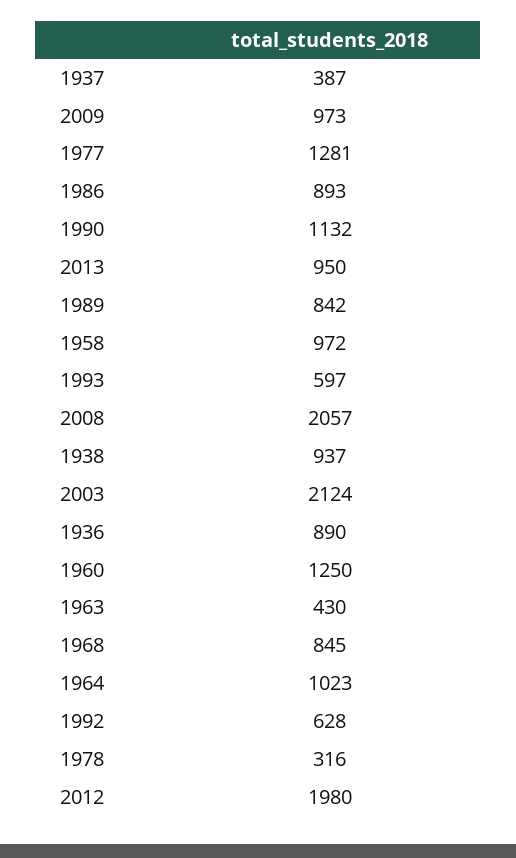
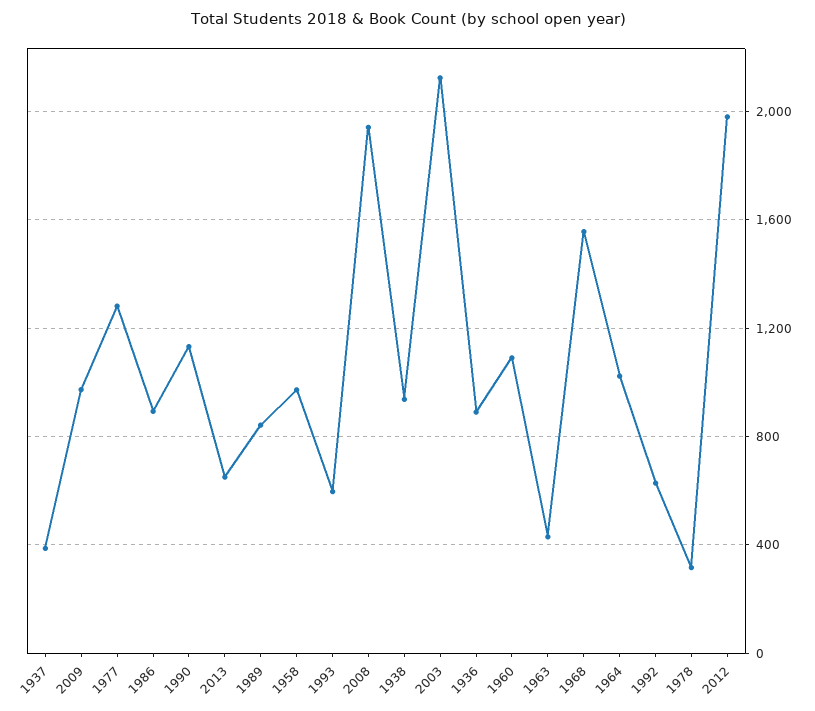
  {
    "1937": 387,
    "2009": 973,
    "1977": 1281,
    "1986": 893,
    "1990": 1132,
-   "2013": 950,
+   "2013": 650,
    "1989": 842,
    "1958": 972,
    "1993": 597,
-   "2008": 2057,
+   "2008": 1950,
    "1938": 937,
    "2003": 2124,
    "1936": 890,
-   "1960": 1250,
+   "1960": 1100,
    "1963": 430,
-   "1968": 845,
+   "1968": 1550,
    "1964": 1023,
    "1992": 628,
    "1978": 316,
    "2012": 1980
  }

